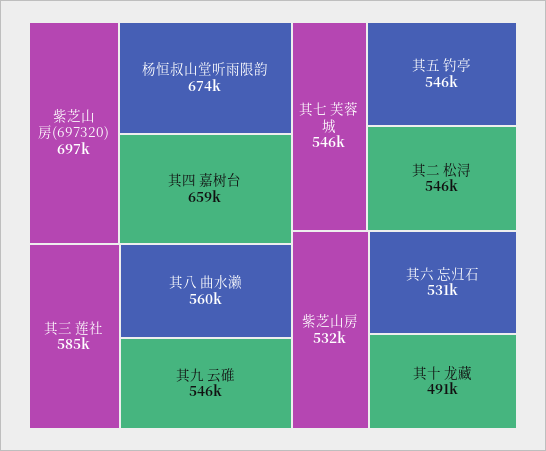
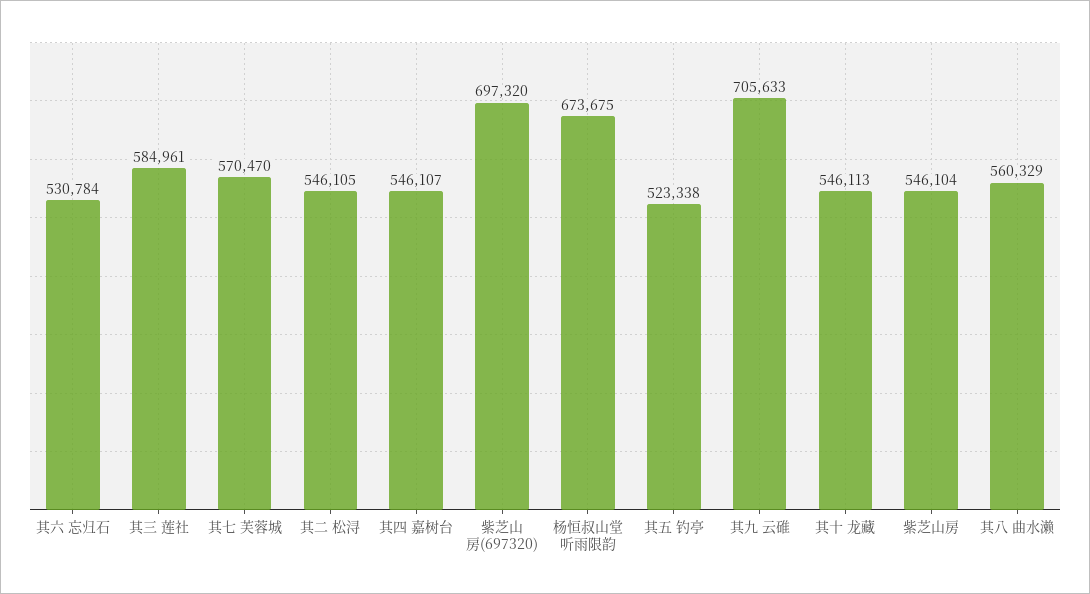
  {
    "紫芝山房(697320)": 697320,
    "杨恒叔山堂听雨限韵": 673675,
-   "其四 嘉树台": 659000,
+   "其四 嘉树台": 546107,
    "其三 莲社": 584961,
    "其八 曲水濑": 560329,
-   "其九 云碓": 546000,
+   "其九 云碓": 705633,
-   "其七 芙蓉城": 546000,
+   "其七 芙蓉城": 570470,
-   "其五 钓亭": 546000,
+   "其五 钓亭": 523338,
    "其二 松浔": 546105,
-   "紫芝山房": 532000,
+   "紫芝山房": 546104,
    "其六 忘归石": 530784,
-   "其十 龙藏": 491000
+   "其十 龙藏": 546113
  }

